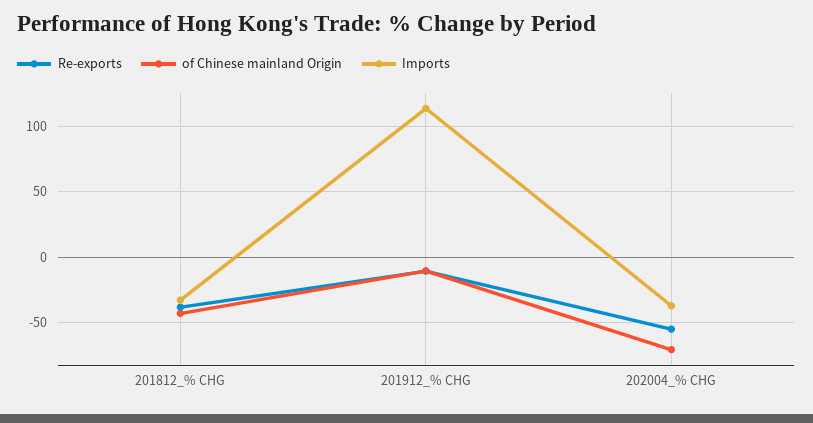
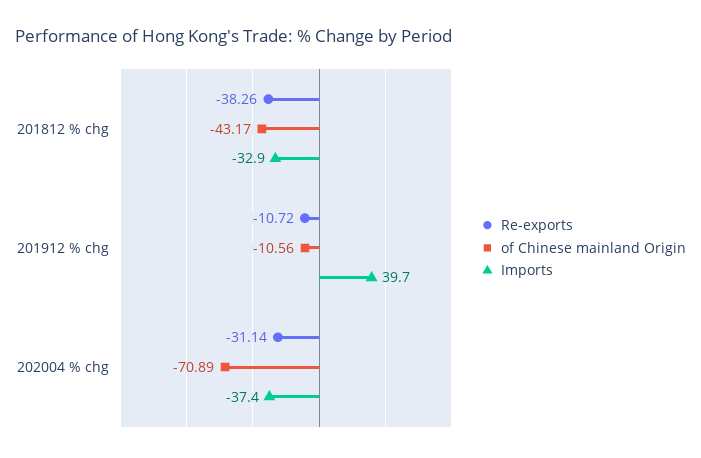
  {
    "Re-exports": {
      "201812_% CHG": -38.26,
      "201912_% CHG": -10.72,
-     "202004_% CHG": -55
+     "202004_% CHG": -31.14
    },
    "of Chinese mainland Origin": {
      "201812_% CHG": -43.17,
      "201912_% CHG": -10.56,
      "202004_% CHG": -70.89
    },
    "Imports": {
      "201812_% CHG": -32.9,
-     "201912_% CHG": 115,
+     "201912_% CHG": 39.7,
      "202004_% CHG": -37.4
    }
  }

